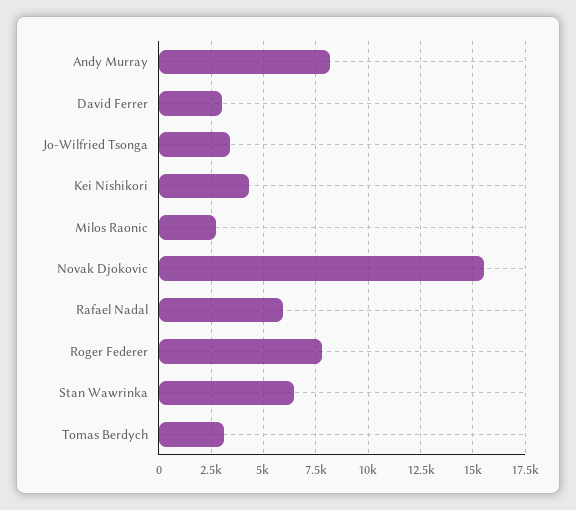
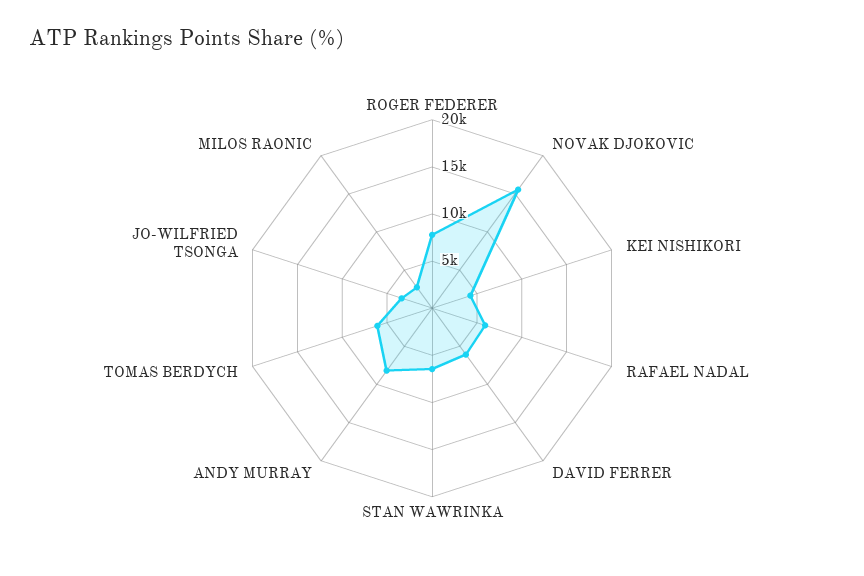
  {
    "Andy Murray": 8000,
-   "David Ferrer": 3000,
+   "David Ferrer": 6000,
    "Jo-Wilfried Tsonga": 3500,
    "Kei Nishikori": 4500,
    "Milos Raonic": 2500,
    "Novak Djokovic": 15500,
    "Rafael Nadal": 6000,
    "Roger Federer": 8000,
    "Stan Wawrinka": 6500,
-   "Tomas Berdych": 3000
+   "Tomas Berdych": 6000
  }

